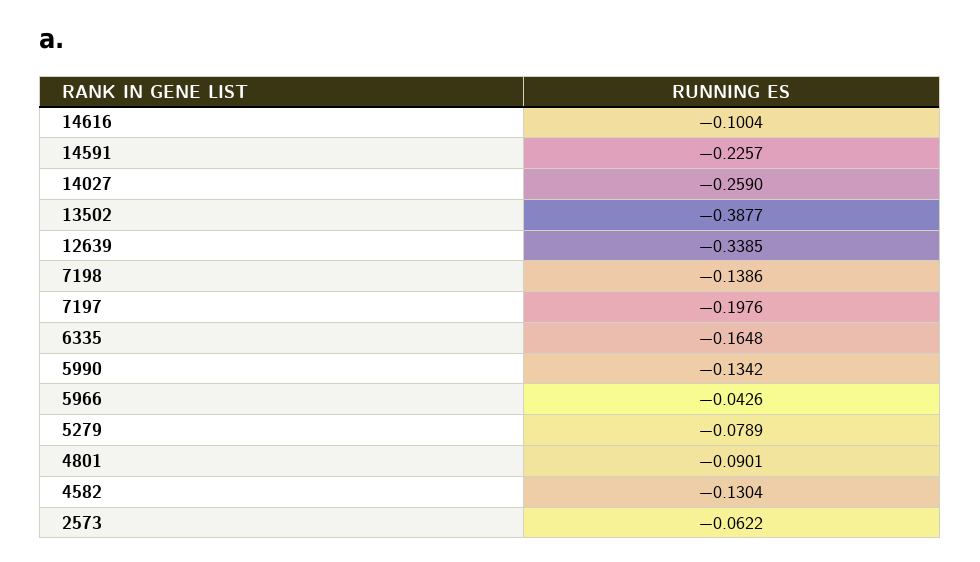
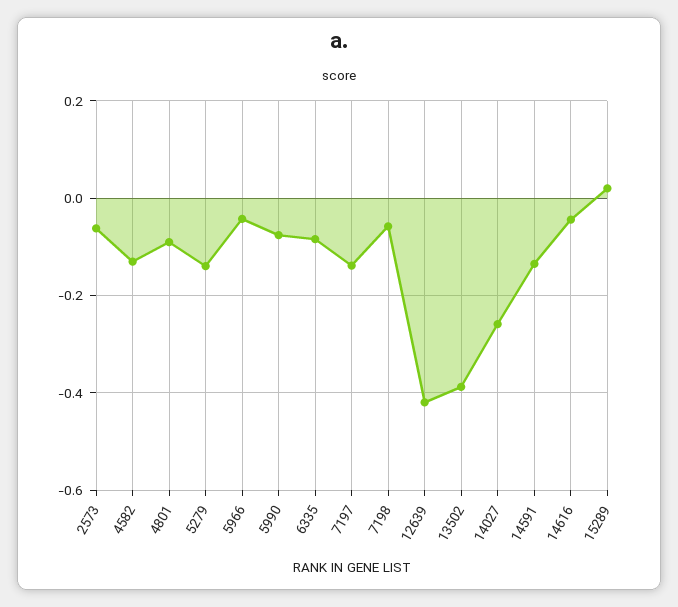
  {
-   "14616": -0.1004,
+   "14616": -0.04,
-   "14591": -0.2257,
+   "14591": -0.14,
    "14027": -0.259,
    "13502": -0.3877,
-   "12639": -0.3385,
+   "12639": -0.42,
-   "7198": -0.1386,
+   "7198": -0.06,
-   "7197": -0.1976,
+   "7197": -0.14,
-   "6335": -0.1648,
+   "6335": -0.08,
-   "5990": -0.1342,
+   "5990": -0.08,
    "5966": -0.0426,
-   "5279": -0.0789,
+   "5279": -0.14,
    "4801": -0.0901,
    "4582": -0.1304,
-   "2573": -0.0622
+   "2573": -0.0622,
+   "15289": 0.02
  }

